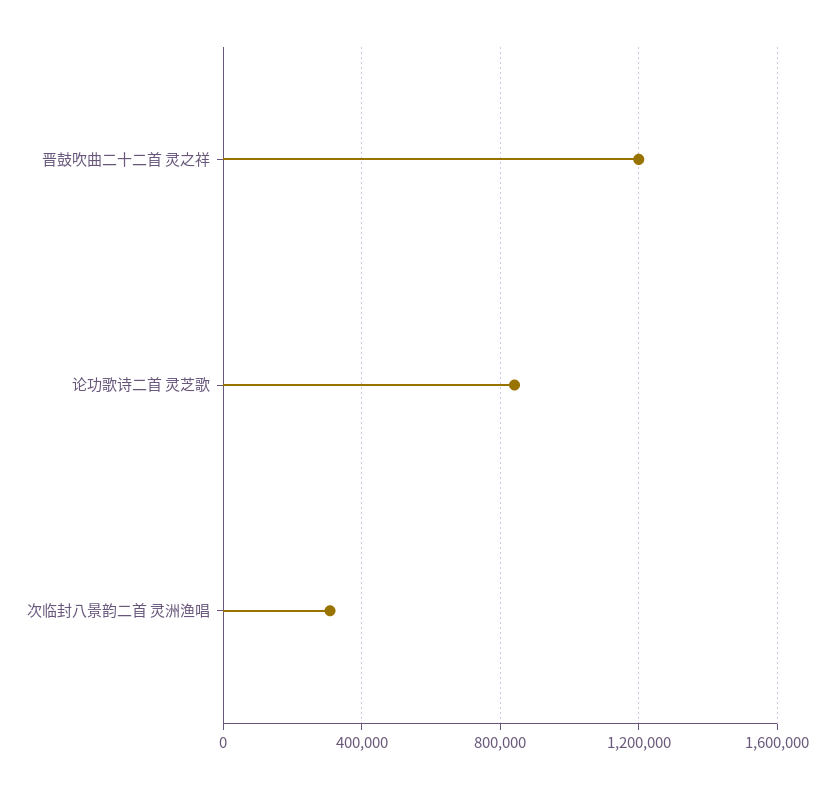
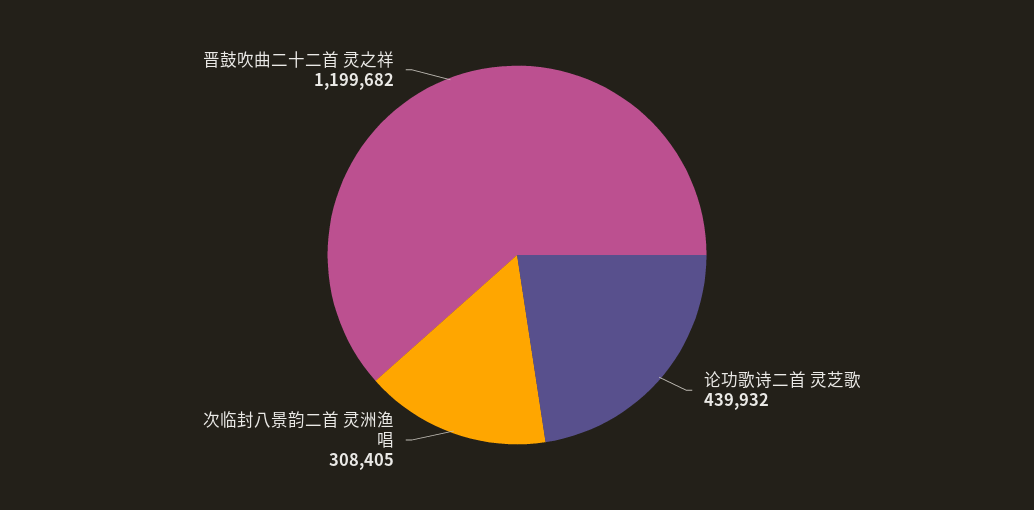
  {
    "晋鼓吹曲二十二首 灵之祥": 1199682,
-   "论功歌诗二首 灵芝歌": 850000,
+   "论功歌诗二首 灵芝歌": 439932,
    "次临封八景韵二首 灵洲渔唱": 308405
  }

